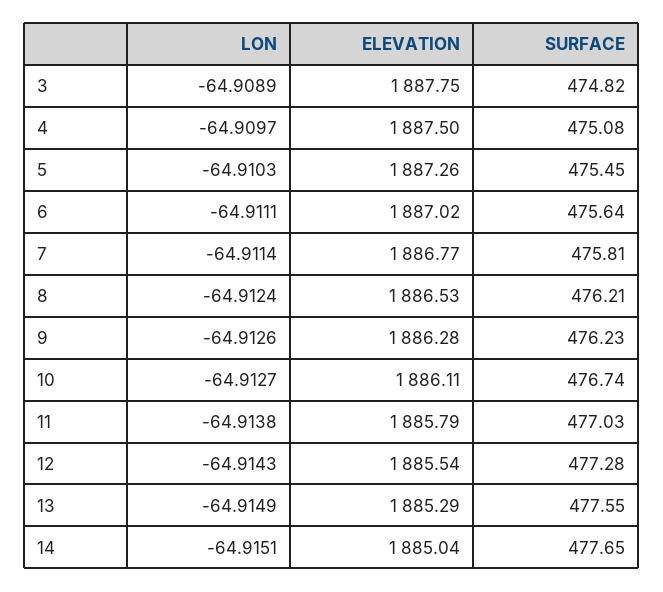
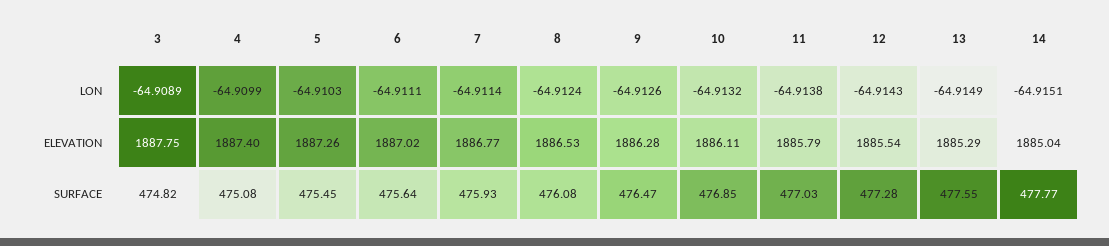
  {
    "LON": {
      "3": -64.9089,
-     "4": -64.9097,
+     "4": -64.9099,
      "5": -64.9103,
      "6": -64.9111,
      "7": -64.9114,
      "8": -64.9124,
      "9": -64.9126,
-     "10": -64.9127,
+     "10": -64.9132,
      "11": -64.9138,
      "12": -64.9143,
      "13": -64.9149,
      "14": -64.9151
    },
    "ELEVATION": {
      "3": 1887.75,
-     "4": 1887.5,
+     "4": 1887.4,
      "5": 1887.26,
      "6": 1887.02,
      "7": 1886.77,
      "8": 1886.53,
      "9": 1886.28,
      "10": 1886.11,
      "11": 1885.79,
      "12": 1885.54,
      "13": 1885.29,
      "14": 1885.04
    },
    "SURFACE": {
      "3": 474.82,
      "4": 475.08,
      "5": 475.45,
      "6": 475.64,
-     "7": 475.81,
+     "7": 475.93,
-     "8": 476.21,
+     "8": 476.08,
-     "9": 476.23,
+     "9": 476.47,
-     "10": 476.74,
+     "10": 476.85,
      "11": 477.03,
      "12": 477.28,
      "13": 477.55,
-     "14": 477.65
+     "14": 477.77
    }
  }

